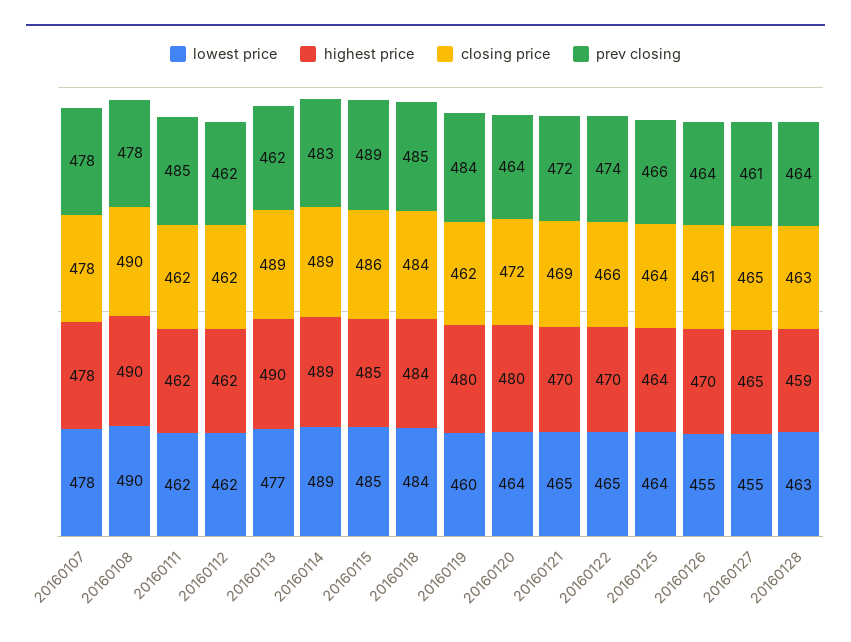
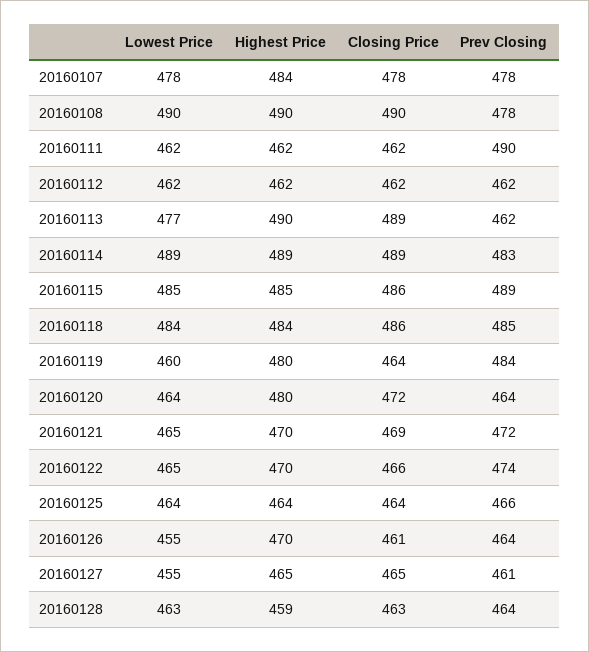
  {
    "lowest price": {
      "20160107": 478,
      "20160108": 490,
      "20160111": 462,
      "20160112": 462,
      "20160113": 477,
      "20160114": 489,
      "20160115": 485,
      "20160118": 484,
      "20160119": 460,
      "20160120": 464,
      "20160121": 465,
      "20160122": 465,
      "20160125": 464,
      "20160126": 455,
      "20160127": 455,
      "20160128": 463
    },
    "highest price": {
-     "20160107": 478,
+     "20160107": 484,
      "20160108": 490,
      "20160111": 462,
      "20160112": 462,
      "20160113": 490,
      "20160114": 489,
      "20160115": 485,
      "20160118": 484,
      "20160119": 480,
      "20160120": 480,
      "20160121": 470,
      "20160122": 470,
      "20160125": 464,
      "20160126": 470,
      "20160127": 465,
      "20160128": 459
    },
    "closing price": {
      "20160107": 478,
      "20160108": 490,
      "20160111": 462,
      "20160112": 462,
      "20160113": 489,
      "20160114": 489,
      "20160115": 486,
-     "20160118": 484,
+     "20160118": 486,
-     "20160119": 462,
+     "20160119": 464,
      "20160120": 472,
      "20160121": 469,
      "20160122": 466,
      "20160125": 464,
      "20160126": 461,
      "20160127": 465,
      "20160128": 463
    },
    "prev closing": {
      "20160107": 478,
      "20160108": 478,
-     "20160111": 485,
+     "20160111": 490,
      "20160112": 462,
      "20160113": 462,
      "20160114": 483,
      "20160115": 489,
      "20160118": 485,
      "20160119": 484,
      "20160120": 464,
      "20160121": 472,
      "20160122": 474,
      "20160125": 466,
      "20160126": 464,
      "20160127": 461,
      "20160128": 464
    }
  }

